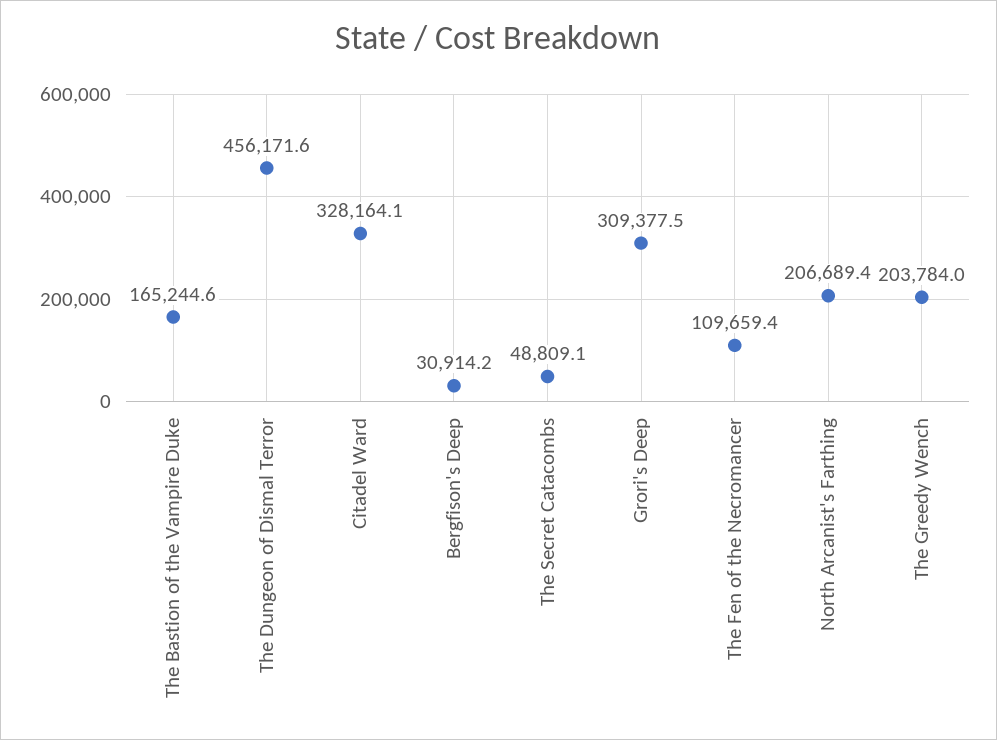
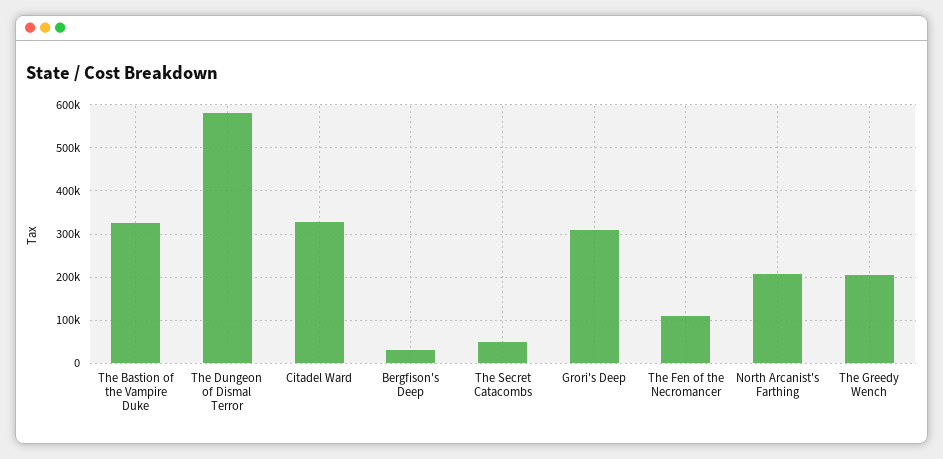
  {
-   "The Bastion of the Vampire Duke": 165244.6,
+   "The Bastion of the Vampire Duke": 320000,
-   "The Dungeon of Dismal Terror": 456171.6,
+   "The Dungeon of Dismal Terror": 580000,
    "Citadel Ward": 328164.1,
    "Bergfison's Deep": 30914.2,
    "The Secret Catacombs": 48809.1,
    "Grori's Deep": 309377.5,
    "The Fen of the Necromancer": 109659.4,
    "North Arcanist's Farthing": 206689.4,
    "The Greedy Wench": 203784
  }

